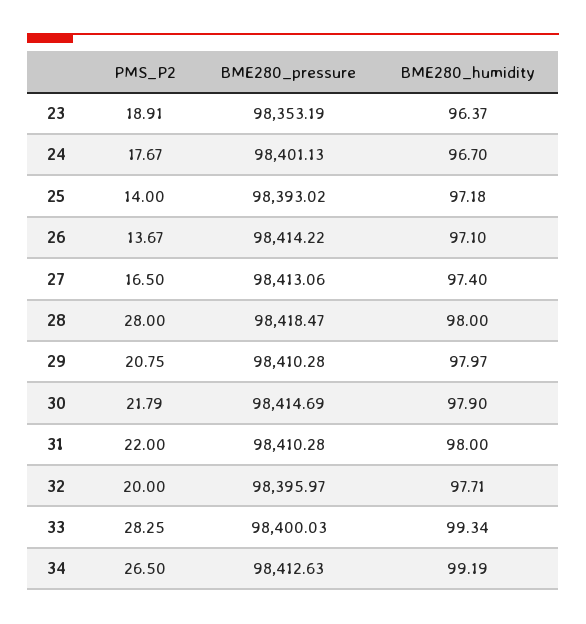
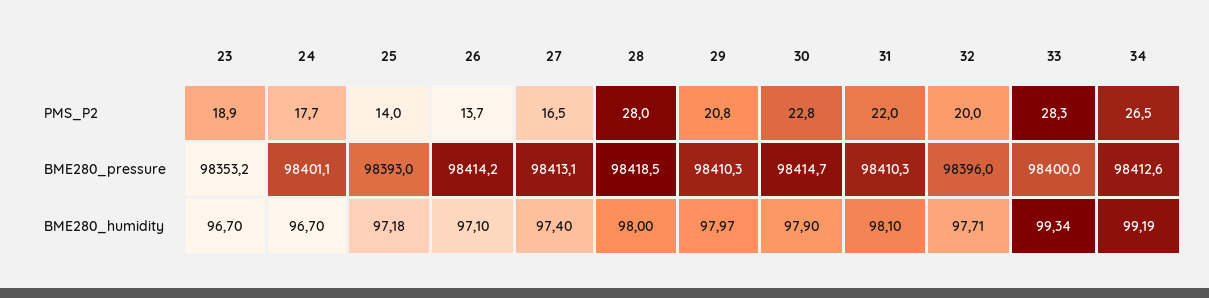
  {
    "PMS_P2": {
      "23": 18.91,
      "24": 17.67,
      "25": 14,
      "26": 13.67,
      "27": 16.5,
      "28": 28,
      "29": 20.75,
-     "30": 21.79,
+     "30": 22.8,
      "31": 22,
      "32": 20,
      "33": 28.25,
      "34": 26.5
    },
    "BME280_pressure": {
      "23": 98353.19,
      "24": 98401.13,
      "25": 98393.02,
      "26": 98414.22,
      "27": 98413.06,
      "28": 98418.47,
      "29": 98410.28,
      "30": 98414.69,
      "31": 98410.28,
      "32": 98395.97,
      "33": 98400.03,
      "34": 98412.63
    },
    "BME280_humidity": {
-     "23": 96.37,
+     "23": 96.7,
      "24": 96.7,
      "25": 97.18,
      "26": 97.1,
      "27": 97.4,
      "28": 98,
      "29": 97.97,
      "30": 97.9,
-     "31": 98,
+     "31": 98.1,
      "32": 97.71,
      "33": 99.34,
      "34": 99.19
    }
  }

